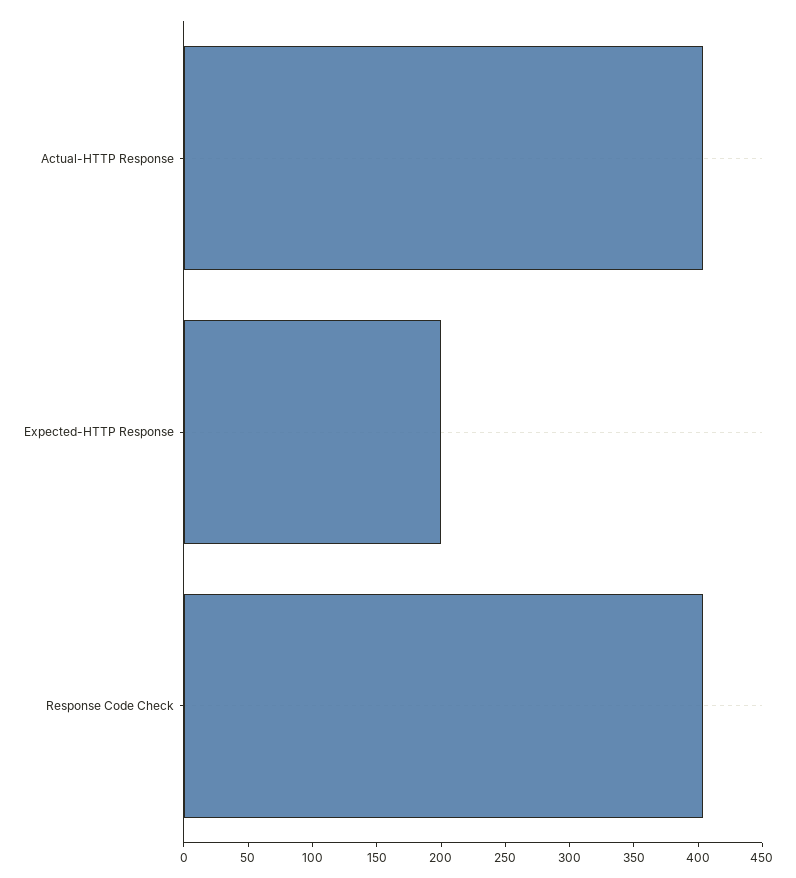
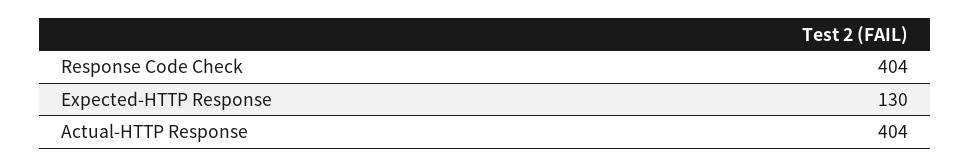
  {
    "Actual-HTTP Response": 404,
-   "Expected-HTTP Response": 200,
+   "Expected-HTTP Response": 130,
    "Response Code Check": 404
  }

